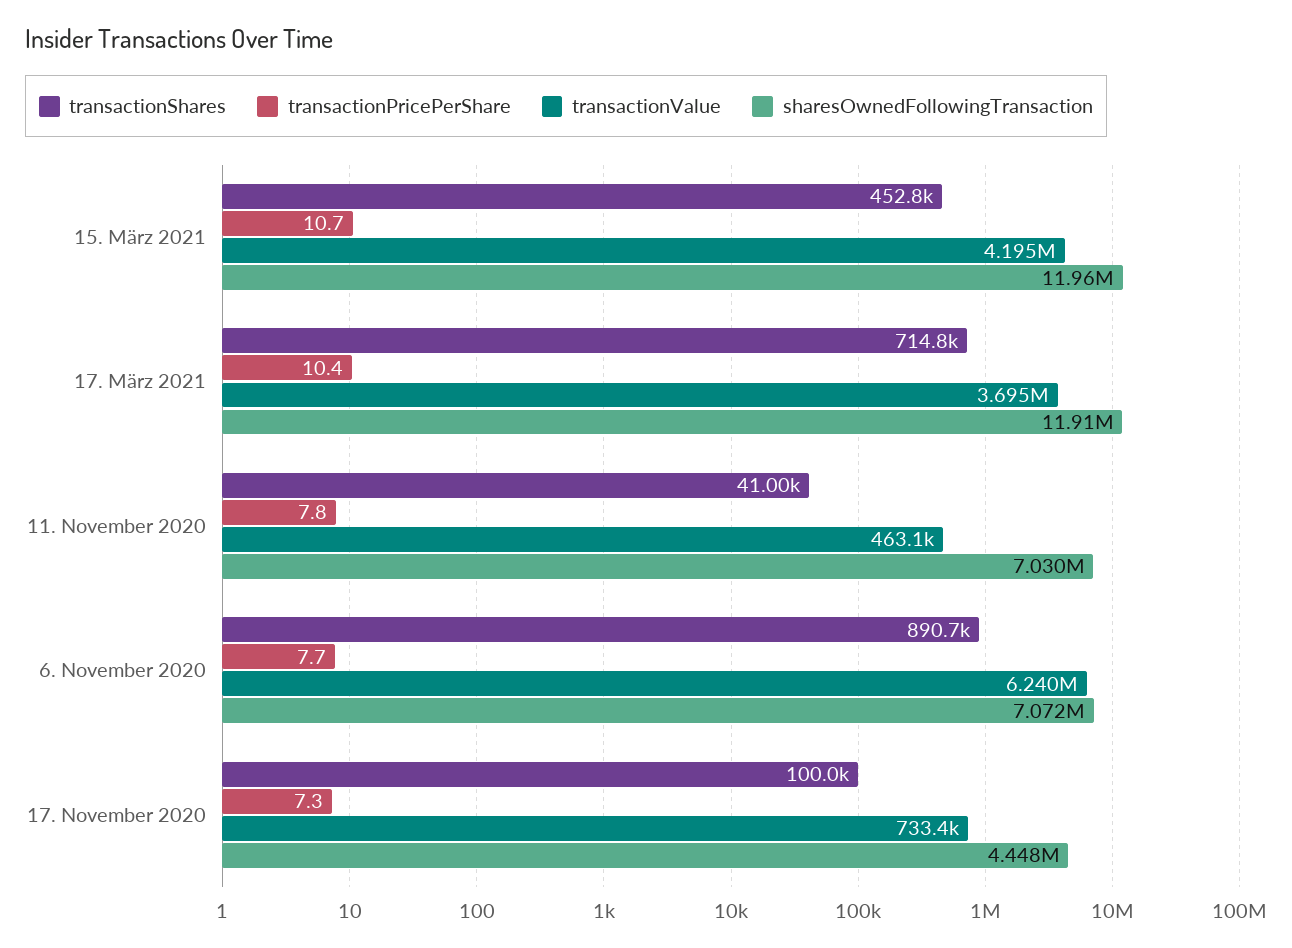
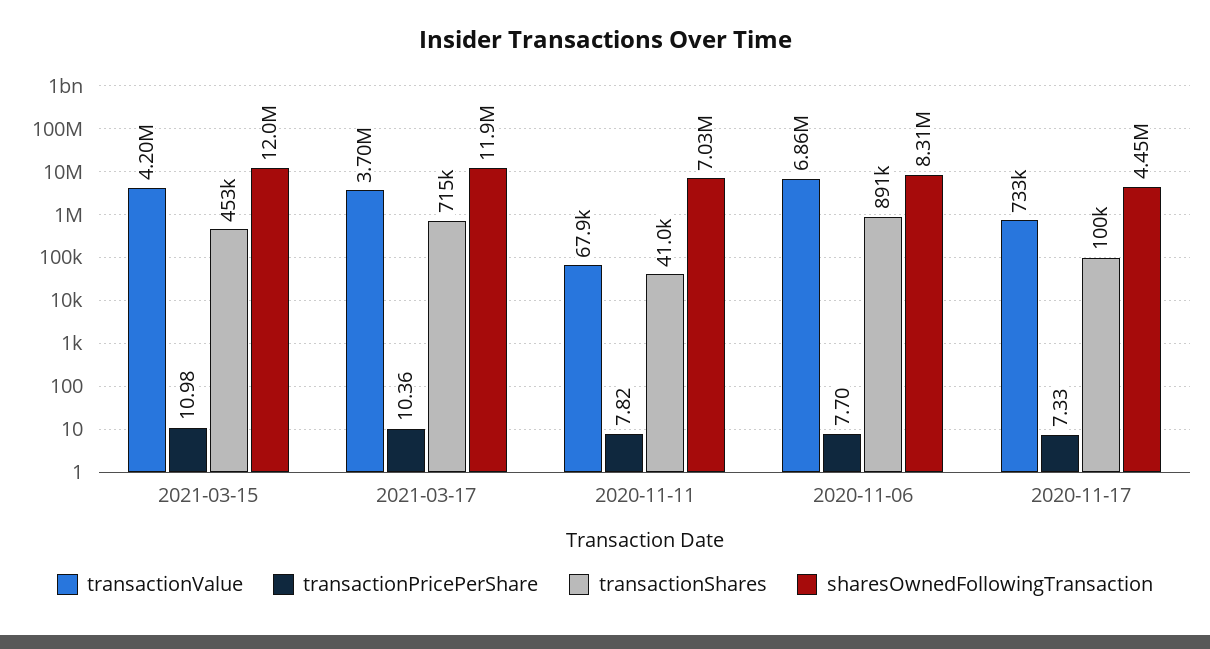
  {
    "transactionShares": {
      "15. März 2021": 452800,
      "17. März 2021": 714800,
      "11. November 2020": 41000,
      "6. November 2020": 890700,
      "17. November 2020": 100000
    },
    "transactionPricePerShare": {
-     "15. März 2021": 10.7,
+     "15. März 2021": 10.98,
      "17. März 2021": 10.36,
      "11. November 2020": 7.82,
      "6. November 2020": 7.7,
      "17. November 2020": 7.33
    },
    "transactionValue": {
      "15. März 2021": 4195000,
      "17. März 2021": 3695000,
-     "11. November 2020": 463100,
+     "11. November 2020": 67900,
-     "6. November 2020": 6240000,
+     "6. November 2020": 6860000,
      "17. November 2020": 733400
    },
    "sharesOwnedFollowingTransaction": {
      "15. März 2021": 11960000,
      "17. März 2021": 11910000,
      "11. November 2020": 7030000,
-     "6. November 2020": 7072000,
+     "6. November 2020": 8310000,
      "17. November 2020": 4448000
    }
  }

